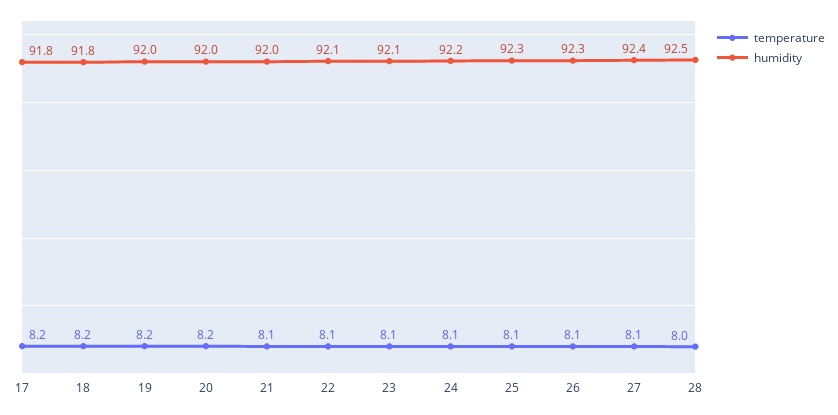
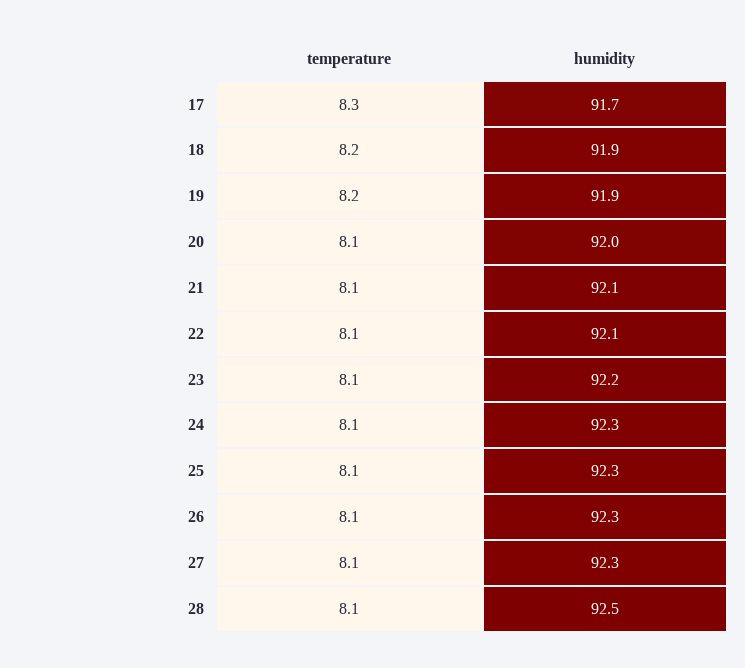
  {
    "temperature": {
-     "17": 8.2,
+     "17": 8.3,
      "18": 8.2,
      "19": 8.2,
-     "20": 8.2,
+     "20": 8.1,
      "21": 8.1,
      "22": 8.1,
      "23": 8.1,
      "24": 8.1,
      "25": 8.1,
      "26": 8.1,
      "27": 8.1,
-     "28": 8
+     "28": 8.1
    },
    "humidity": {
-     "17": 91.8,
+     "17": 91.7,
-     "18": 91.8,
+     "18": 91.9,
-     "19": 92,
+     "19": 91.9,
      "20": 92,
-     "21": 92,
+     "21": 92.1,
      "22": 92.1,
-     "23": 92.1,
+     "23": 92.2,
-     "24": 92.2,
+     "24": 92.3,
      "25": 92.3,
      "26": 92.3,
-     "27": 92.4,
+     "27": 92.3,
      "28": 92.5
    }
  }

